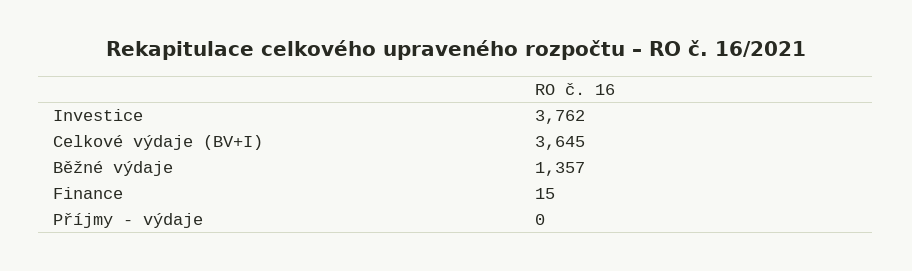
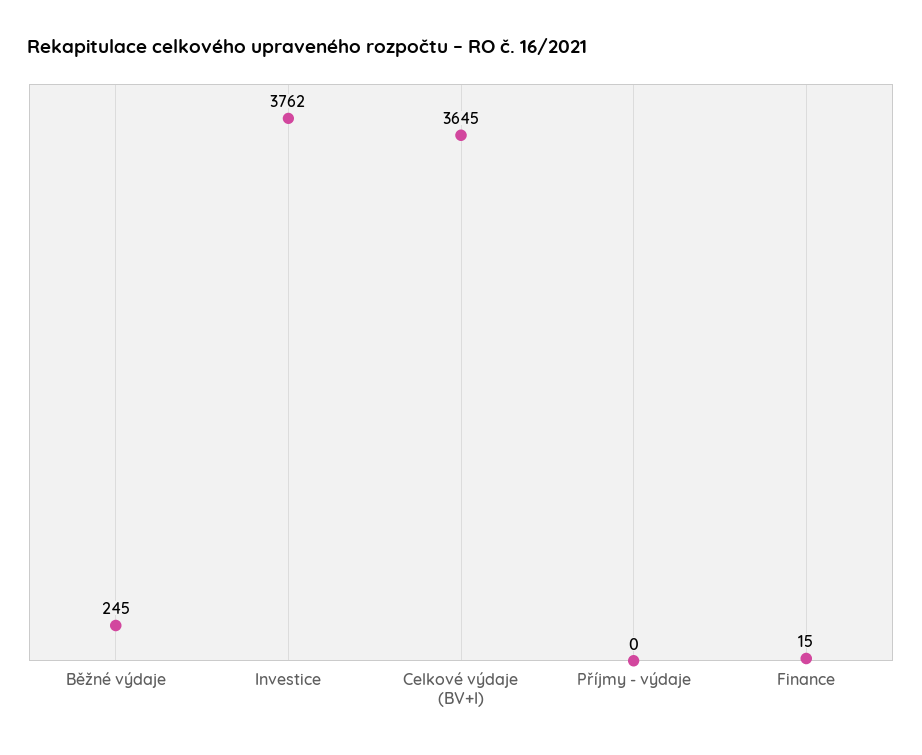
  {
    "Investice": 3762,
    "Celkové výdaje (BV+I)": 3645,
-   "Běžné výdaje": 1357,
+   "Běžné výdaje": 245,
    "Finance": 15,
    "Příjmy - výdaje": 0
  }

